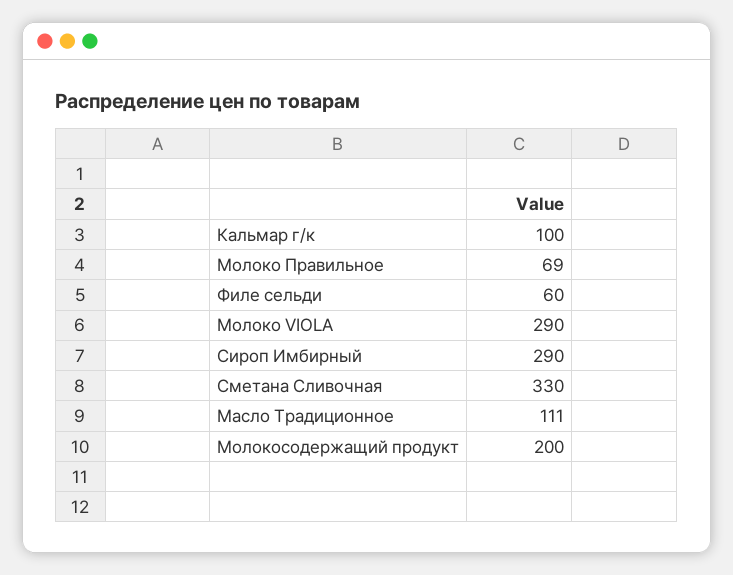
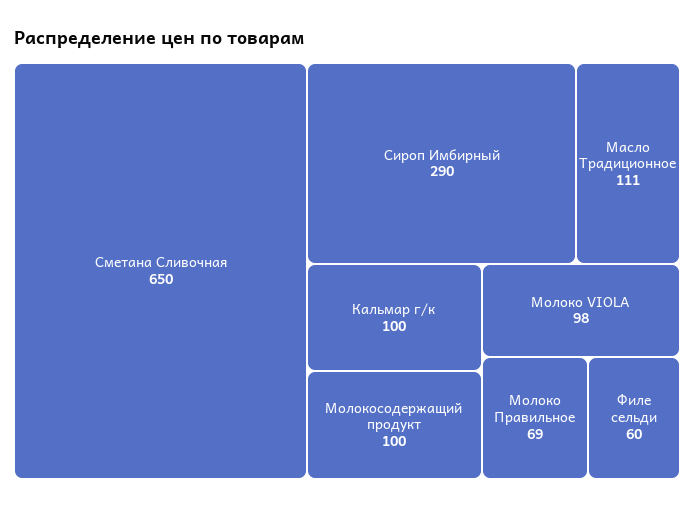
  {
    "Кальмар г/к": 100,
    "Молоко Правильное": 69,
    "Филе сельди": 60,
-   "Молоко VIOLA": 290,
+   "Молоко VIOLA": 98,
    "Сироп Имбирный": 290,
-   "Сметана Сливочная": 330,
+   "Сметана Сливочная": 650,
    "Масло Традиционное": 111,
-   "Молокосодержащий продукт": 200
+   "Молокосодержащий продукт": 100
  }

